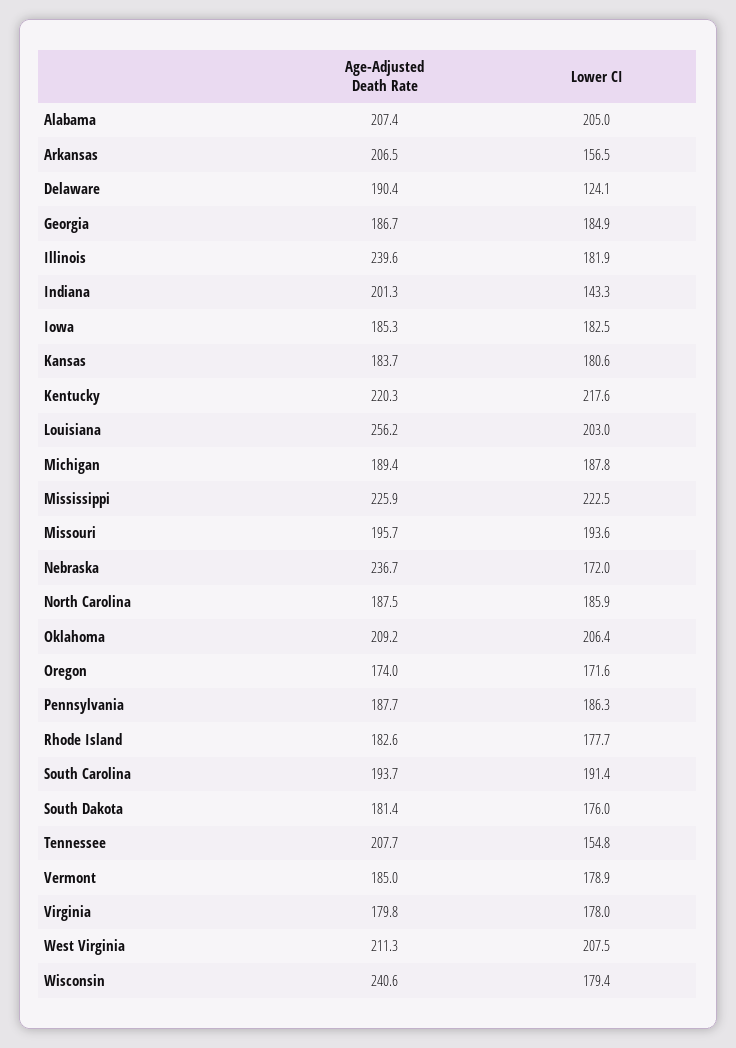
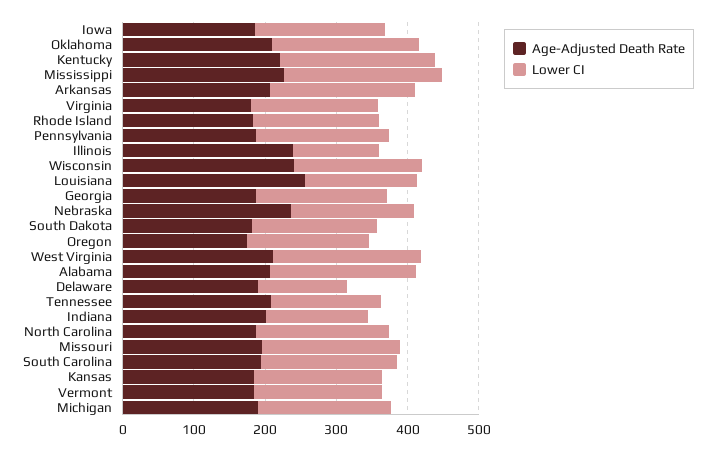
  {
    "Age-Adjusted Death Rate": {
      "Alabama": 207.4,
      "Arkansas": 206.5,
      "Delaware": 190.4,
      "Georgia": 186.7,
      "Illinois": 239.6,
      "Indiana": 201.3,
      "Iowa": 185.3,
      "Kansas": 183.7,
      "Kentucky": 220.3,
      "Louisiana": 256.2,
      "Michigan": 189.4,
      "Mississippi": 225.9,
      "Missouri": 195.7,
      "Nebraska": 236.7,
      "North Carolina": 187.5,
      "Oklahoma": 209.2,
      "Oregon": 174,
      "Pennsylvania": 187.7,
      "Rhode Island": 182.6,
      "South Carolina": 193.7,
      "South Dakota": 181.4,
      "Tennessee": 207.7,
      "Vermont": 185,
      "Virginia": 179.8,
      "West Virginia": 211.3,
      "Wisconsin": 240.6
    },
    "Lower CI": {
      "Alabama": 205,
-     "Arkansas": 156.5,
+     "Arkansas": 200,
      "Delaware": 124.1,
      "Georgia": 184.9,
-     "Illinois": 181.9,
+     "Illinois": 120,
      "Indiana": 143.3,
      "Iowa": 182.5,
      "Kansas": 180.6,
      "Kentucky": 217.6,
-     "Louisiana": 203,
+     "Louisiana": 160,
      "Michigan": 187.8,
      "Mississippi": 222.5,
      "Missouri": 193.6,
      "Nebraska": 172,
      "North Carolina": 185.9,
      "Oklahoma": 206.4,
      "Oregon": 171.6,
      "Pennsylvania": 186.3,
      "Rhode Island": 177.7,
      "South Carolina": 191.4,
      "South Dakota": 176,
      "Tennessee": 154.8,
      "Vermont": 178.9,
      "Virginia": 178,
      "West Virginia": 207.5,
      "Wisconsin": 179.4
    }
  }

